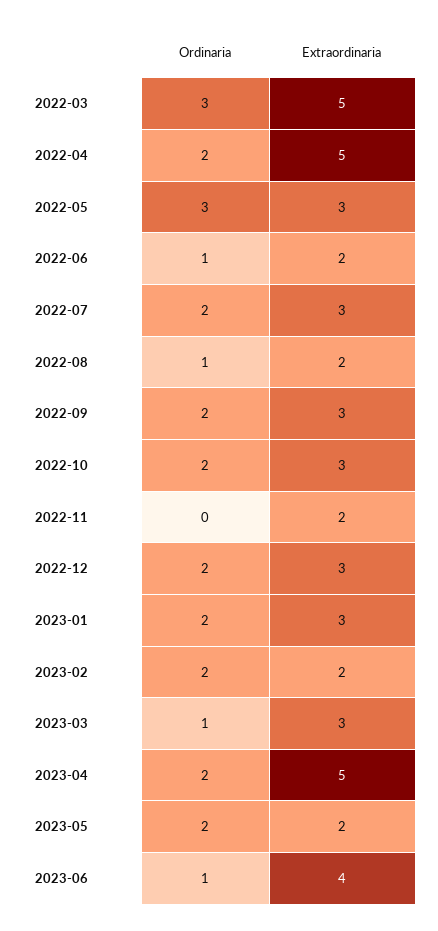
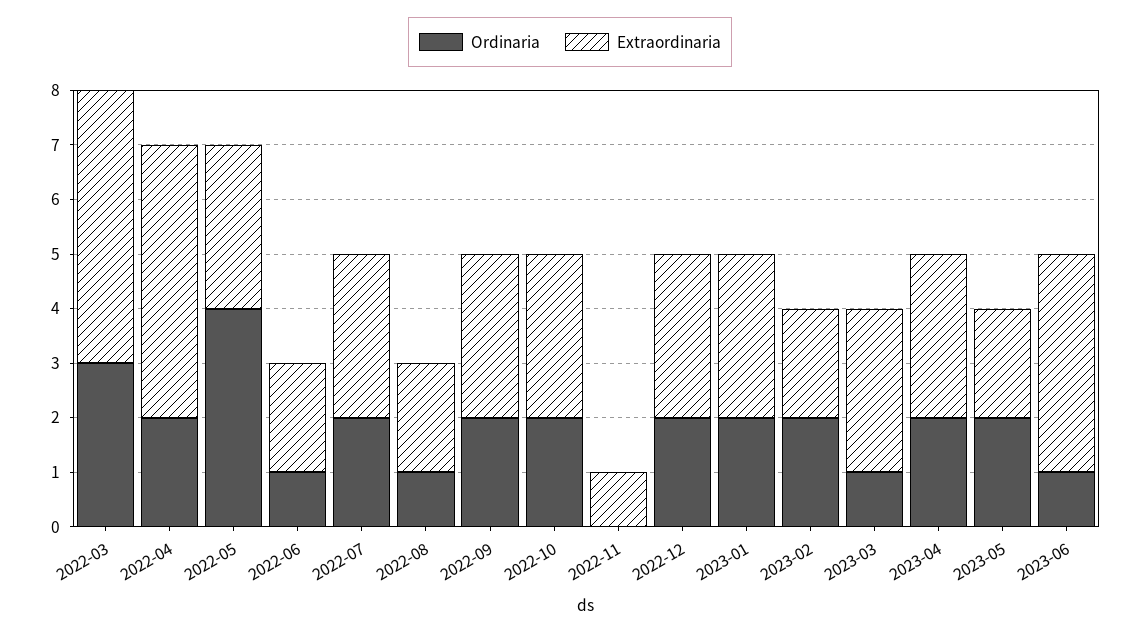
  {
    "Ordinaria": {
      "2022-03": 3,
      "2022-04": 2,
-     "2022-05": 3,
+     "2022-05": 4,
      "2022-06": 1,
      "2022-07": 2,
      "2022-08": 1,
      "2022-09": 2,
      "2022-10": 2,
      "2022-11": 0,
      "2022-12": 2,
      "2023-01": 2,
      "2023-02": 2,
      "2023-03": 1,
      "2023-04": 2,
      "2023-05": 2,
      "2023-06": 1
    },
    "Extraordinaria": {
      "2022-03": 5,
      "2022-04": 5,
      "2022-05": 3,
      "2022-06": 2,
      "2022-07": 3,
      "2022-08": 2,
      "2022-09": 3,
      "2022-10": 3,
-     "2022-11": 2,
+     "2022-11": 1,
      "2022-12": 3,
      "2023-01": 3,
      "2023-02": 2,
      "2023-03": 3,
-     "2023-04": 5,
+     "2023-04": 3,
      "2023-05": 2,
      "2023-06": 4
    }
  }

